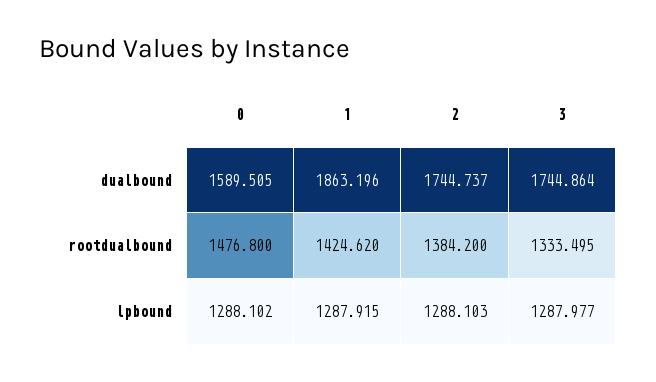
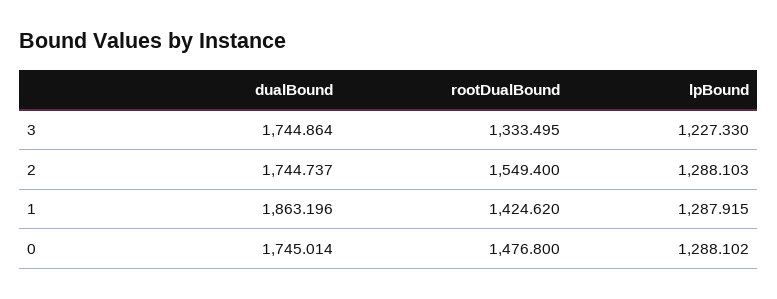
  {
    "0": {
-     "dualbound": 1589.505,
+     "dualbound": 1745.014,
      "rootdualbound": 1476.8,
      "lpbound": 1288.102
    },
    "1": {
      "dualbound": 1863.196,
      "rootdualbound": 1424.62,
      "lpbound": 1287.915
    },
    "2": {
      "dualbound": 1744.737,
-     "rootdualbound": 1384.2,
+     "rootdualbound": 1549.4,
      "lpbound": 1288.103
    },
    "3": {
      "dualbound": 1744.864,
      "rootdualbound": 1333.495,
-     "lpbound": 1287.977
+     "lpbound": 1227.33
    }
  }

